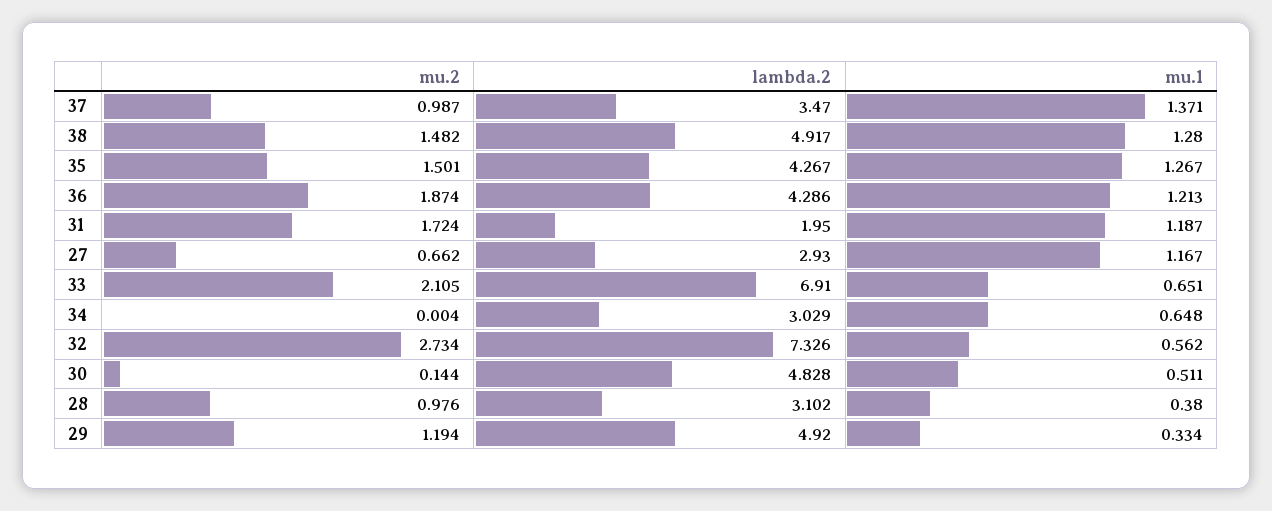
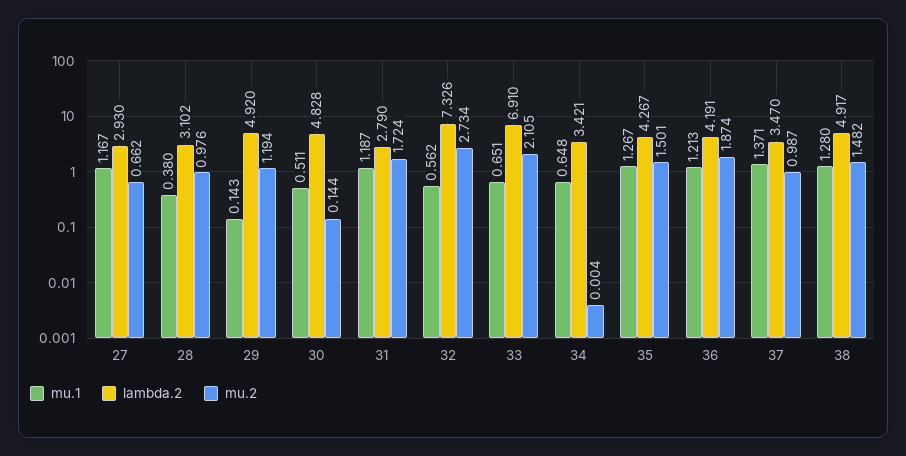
  {
    "mu.2": {
      "37": 0.987,
      "38": 1.482,
      "35": 1.501,
      "36": 1.874,
      "31": 1.724,
      "27": 0.662,
      "33": 2.105,
      "34": 0.004,
      "32": 2.734,
      "30": 0.144,
      "28": 0.976,
      "29": 1.194
    },
    "lambda.2": {
      "37": 3.47,
      "38": 4.917,
      "35": 4.267,
-     "36": 4.286,
+     "36": 4.191,
-     "31": 1.95,
+     "31": 2.79,
      "27": 2.93,
      "33": 6.91,
-     "34": 3.029,
+     "34": 3.421,
      "32": 7.326,
      "30": 4.828,
      "28": 3.102,
      "29": 4.92
    },
    "mu.1": {
      "37": 1.371,
      "38": 1.28,
      "35": 1.267,
      "36": 1.213,
      "31": 1.187,
      "27": 1.167,
      "33": 0.651,
      "34": 0.648,
      "32": 0.562,
      "30": 0.511,
      "28": 0.38,
-     "29": 0.334
+     "29": 0.143
    }
  }

